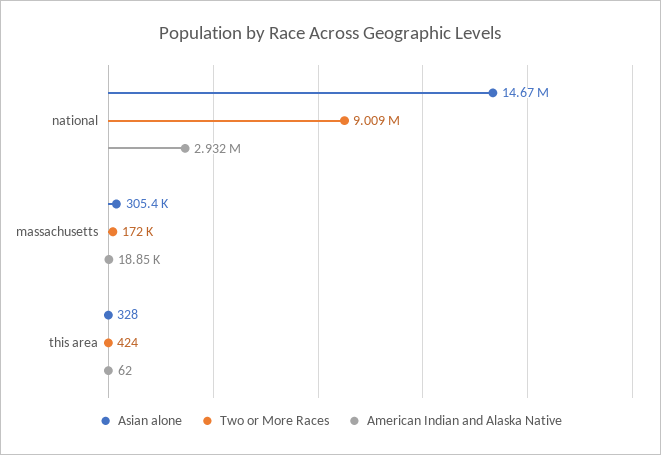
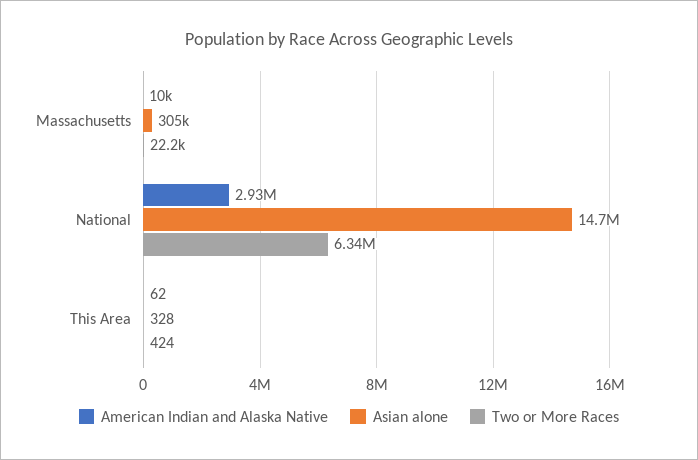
  {
    "Asian alone": {
      "national": 14670000,
      "massachusetts": 305400,
      "this area": 328
    },
    "Two or More Races": {
-     "national": 9009000,
+     "national": 6340000,
-     "massachusetts": 172000,
+     "massachusetts": 22200,
      "this area": 424
    },
    "American Indian and Alaska Native": {
      "national": 2932000,
-     "massachusetts": 18850,
+     "massachusetts": 10000,
      "this area": 62
    }
  }

